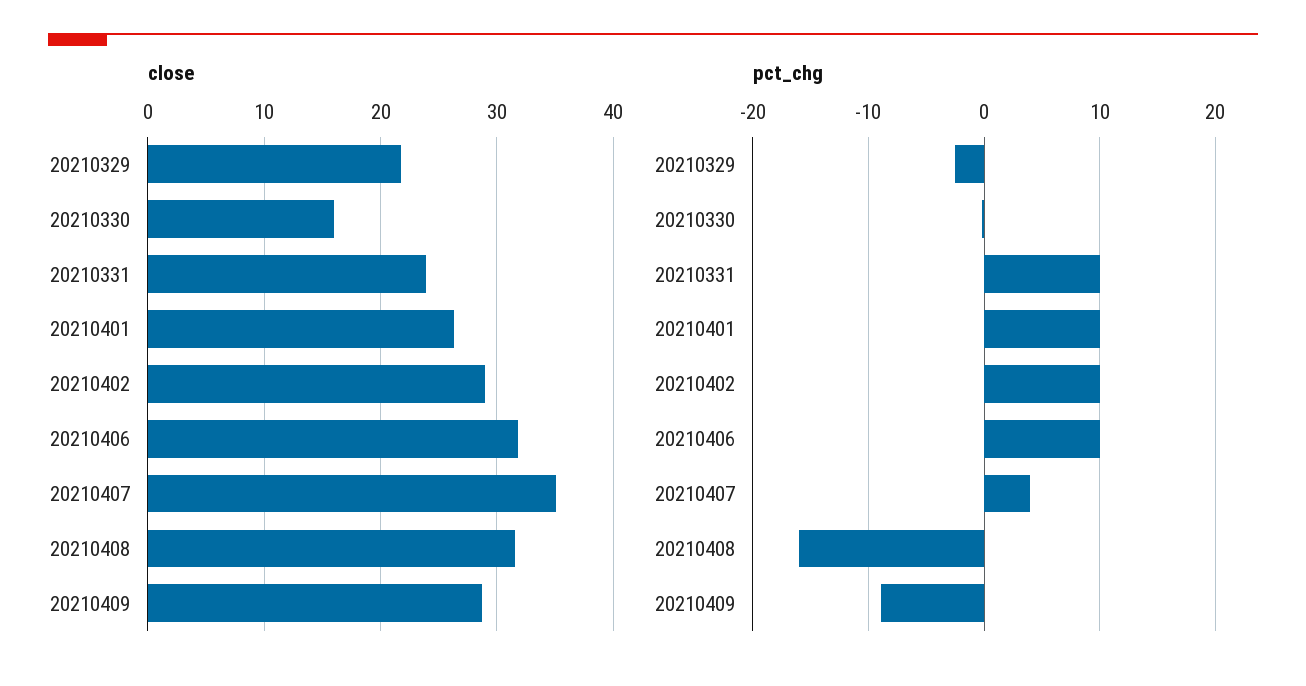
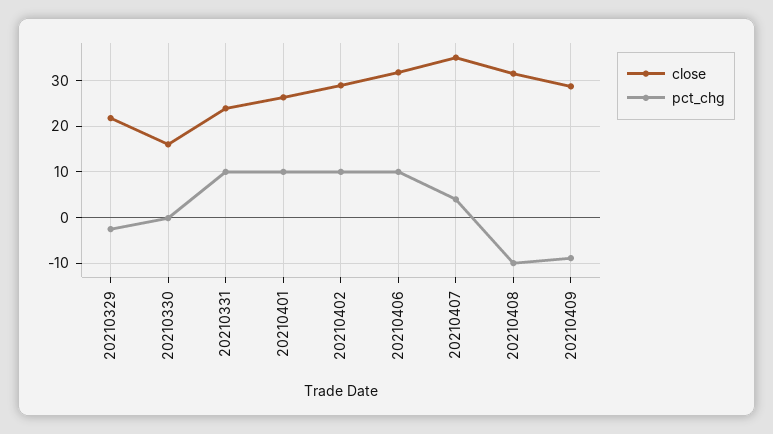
  {
    "close": {
      "20210329": 22,
      "20210330": 16,
      "20210331": 24,
      "20210401": 26,
      "20210402": 29,
      "20210406": 32,
      "20210407": 35,
      "20210408": 32,
      "20210409": 29
    },
    "pct_chg": {
      "20210329": -3,
      "20210330": 0,
      "20210331": 10,
      "20210401": 10,
      "20210402": 10,
      "20210406": 10,
      "20210407": 4,
-     "20210408": -16,
+     "20210408": -10,
      "20210409": -9
    }
  }

